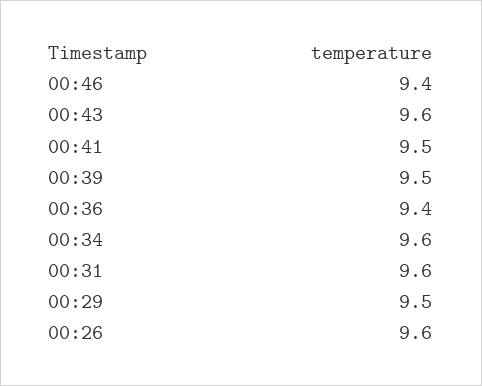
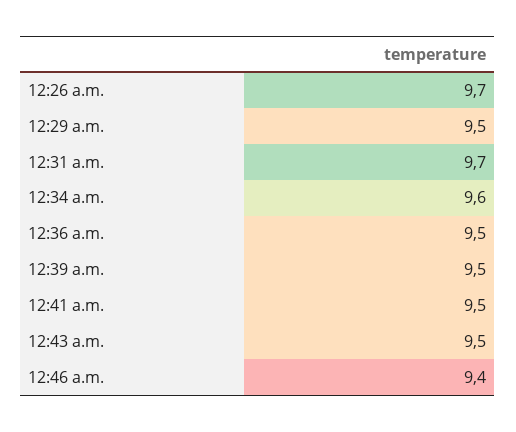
  {
    "00:46": 9.4,
-   "00:43": 9.6,
+   "00:43": 9.5,
    "00:41": 9.5,
    "00:39": 9.5,
-   "00:36": 9.4,
+   "00:36": 9.5,
    "00:34": 9.6,
-   "00:31": 9.6,
+   "00:31": 9.7,
    "00:29": 9.5,
-   "00:26": 9.6
+   "00:26": 9.7
  }

